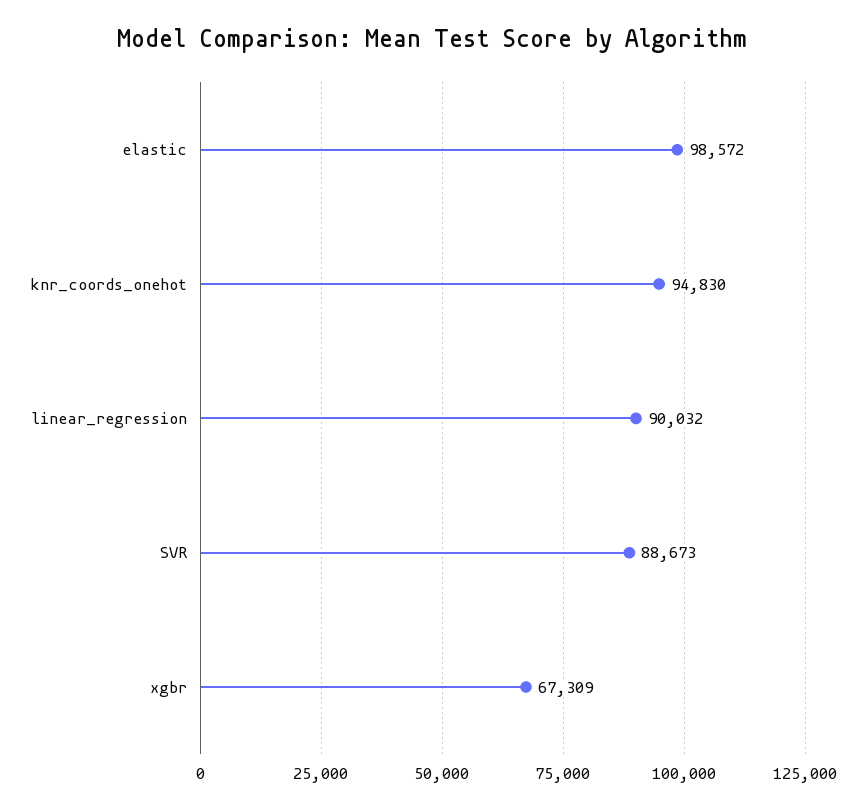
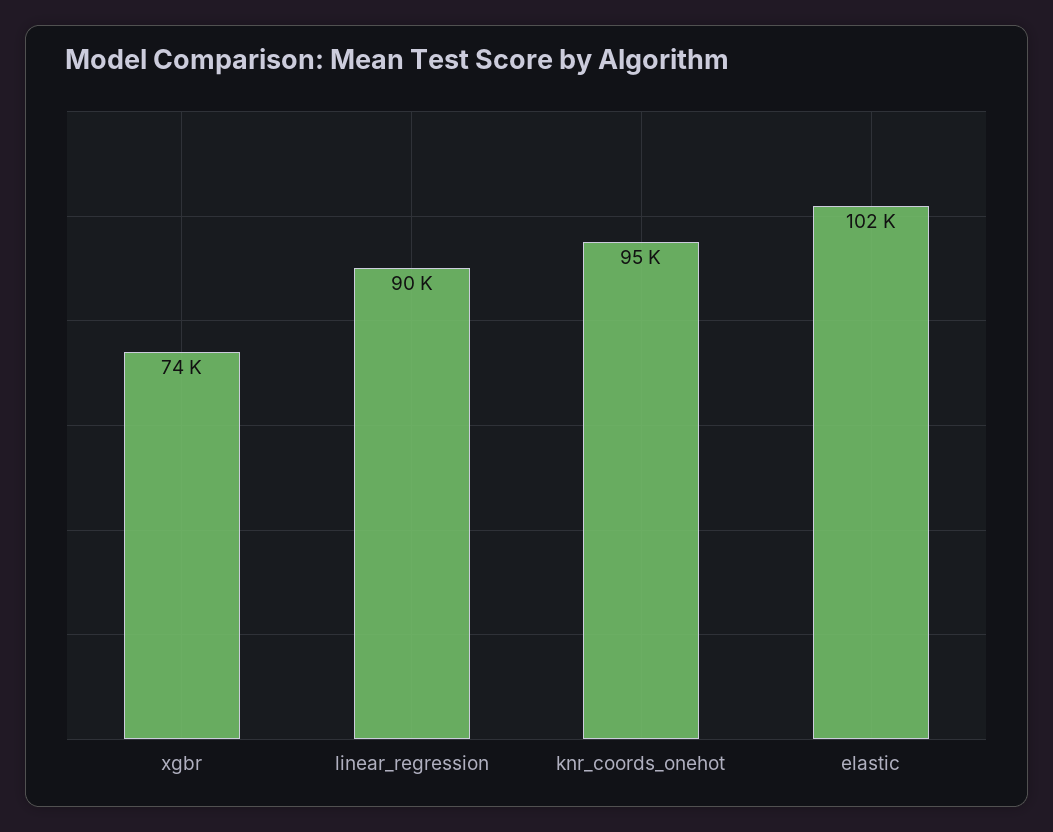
  {
-   "elastic": 98572,
+   "elastic": 102000,
    "knr_coords_onehot": 94830,
    "linear_regression": 90032,
-   "SVR": 88673,
-   "xgbr": 67309
+   "xgbr": 74000
  }

